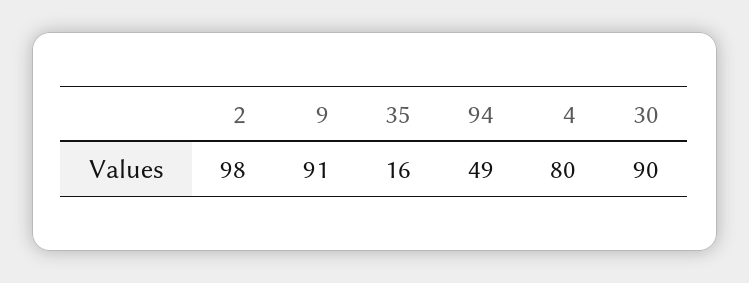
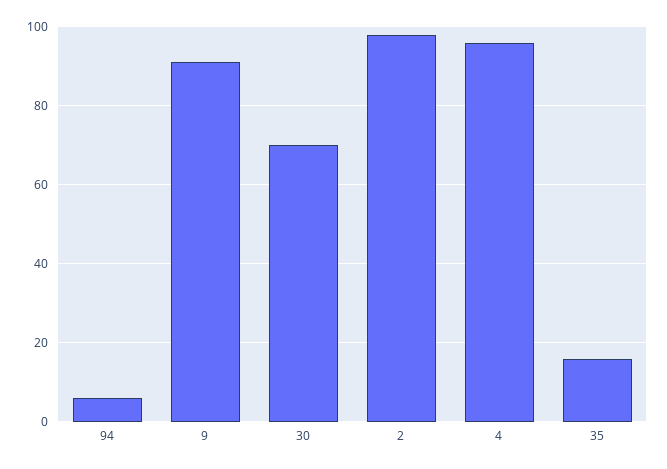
  {
    "2": 98,
    "9": 91,
    "35": 16,
-   "94": 49,
+   "94": 5,
-   "4": 80,
+   "4": 95,
-   "30": 90
+   "30": 70
  }

